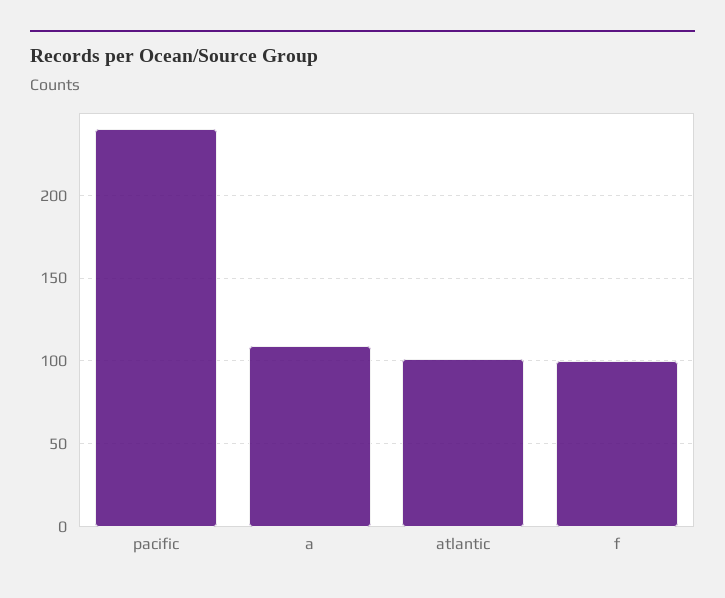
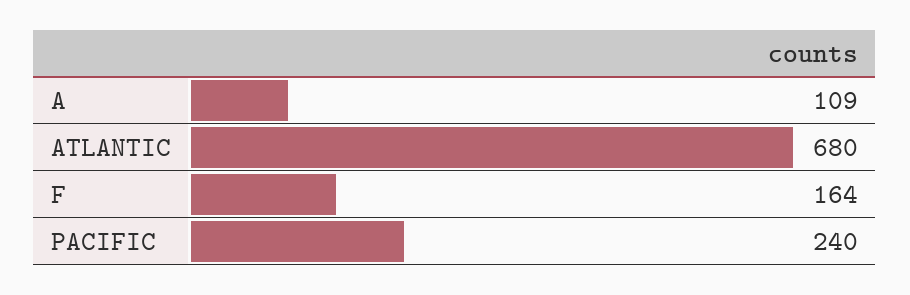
  {
    "pacific": 240,
    "a": 109,
-   "atlantic": 100,
+   "atlantic": 680,
-   "f": 100
+   "f": 164
  }

